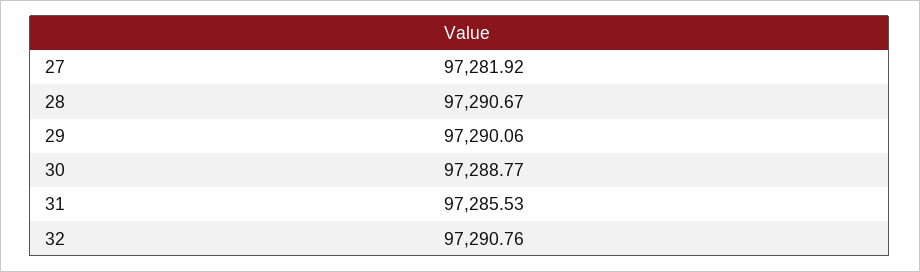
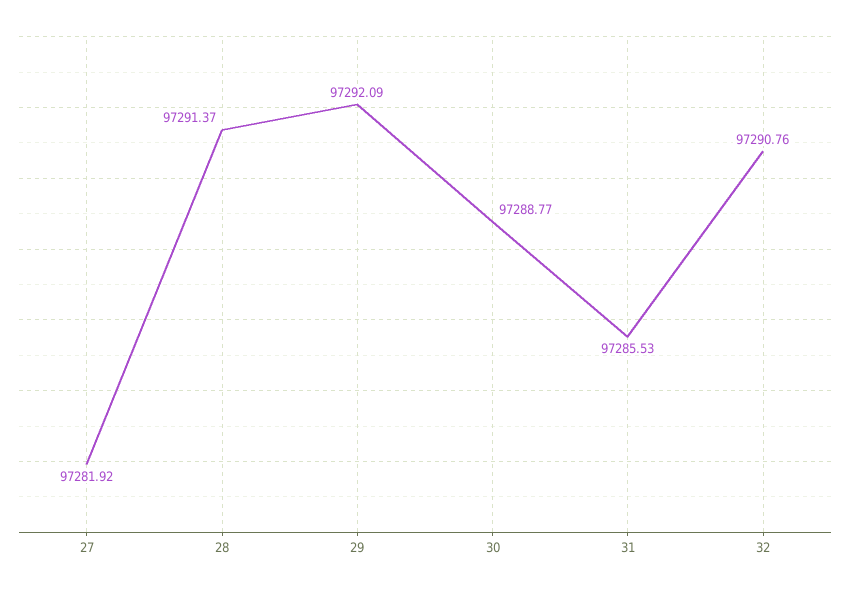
  {
    "27": 97281.92,
-   "28": 97290.67,
+   "28": 97291.37,
-   "29": 97290.06,
+   "29": 97292.09,
    "30": 97288.77,
    "31": 97285.53,
    "32": 97290.76
  }

